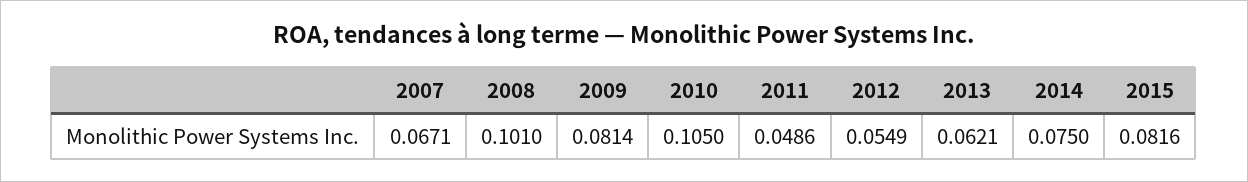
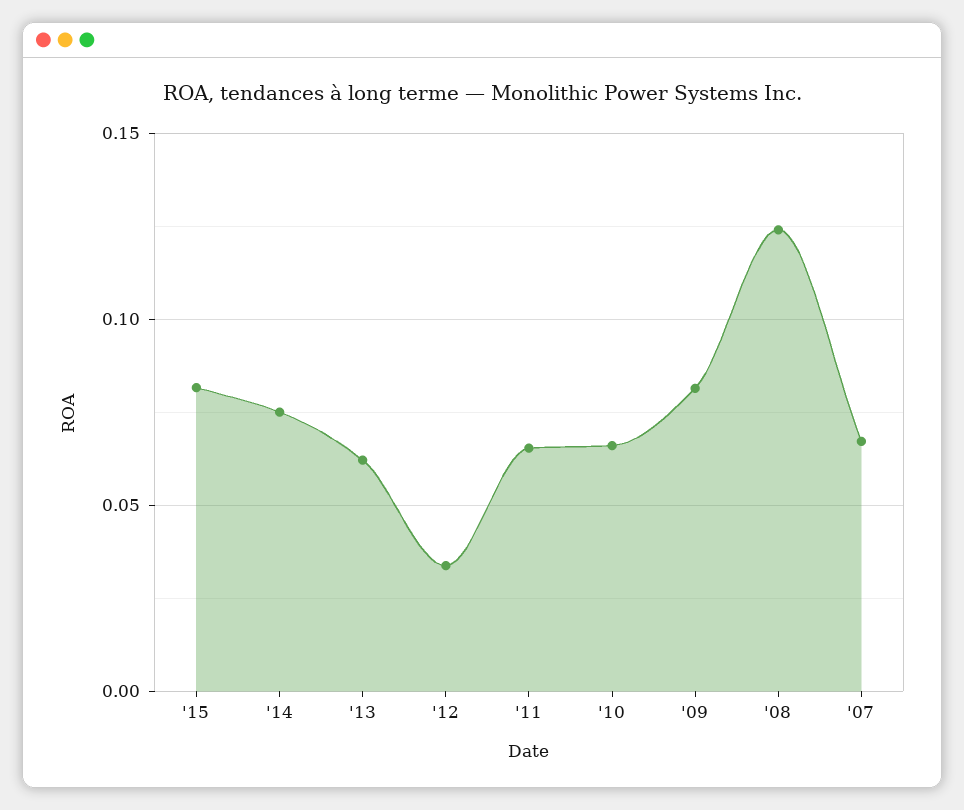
  {
    "2007": 0.0671,
-   "2008": 0.101,
+   "2008": 0.125,
    "2009": 0.0814,
-   "2010": 0.105,
+   "2010": 0.065,
-   "2011": 0.0486,
+   "2011": 0.065,
-   "2012": 0.0549,
+   "2012": 0.035,
    "2013": 0.0621,
    "2014": 0.075,
    "2015": 0.0816
  }

